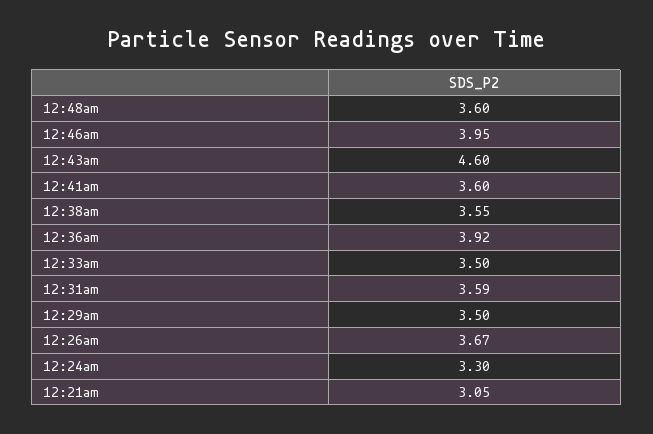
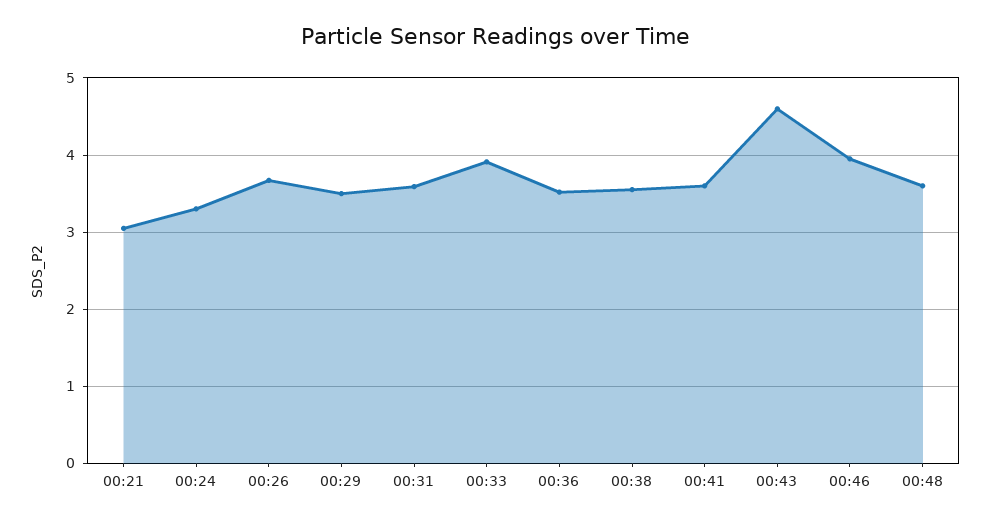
  {
    "12:48am": 3.6,
    "12:46am": 3.95,
    "12:43am": 4.6,
    "12:41am": 3.6,
    "12:38am": 3.55,
-   "12:36am": 3.92,
+   "12:36am": 3.5,
-   "12:33am": 3.5,
+   "12:33am": 3.9,
    "12:31am": 3.59,
    "12:29am": 3.5,
    "12:26am": 3.67,
    "12:24am": 3.3,
    "12:21am": 3.05
  }

